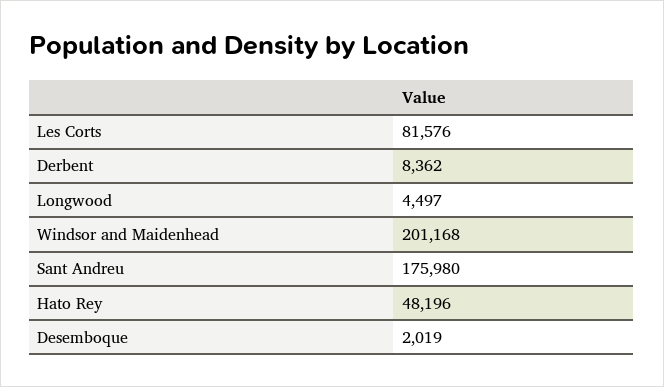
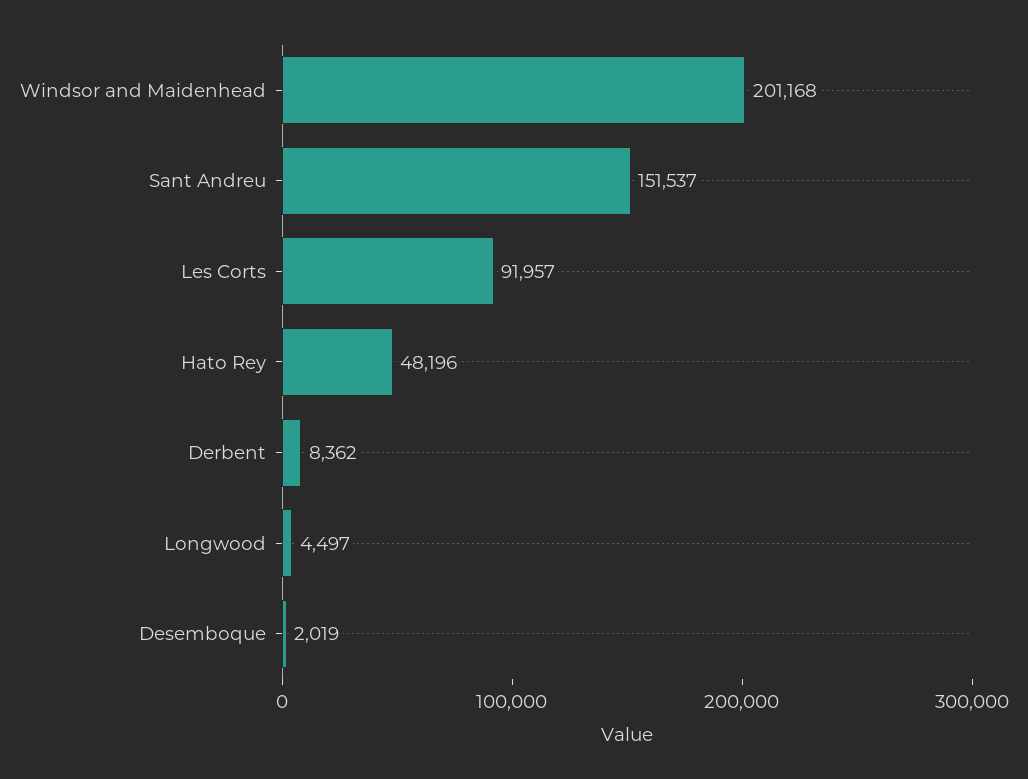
  {
-   "Les Corts": 81576,
+   "Les Corts": 91957,
    "Derbent": 8362,
    "Longwood": 4497,
    "Windsor and Maidenhead": 201168,
-   "Sant Andreu": 175980,
+   "Sant Andreu": 151537,
    "Hato Rey": 48196,
    "Desemboque": 2019
  }

